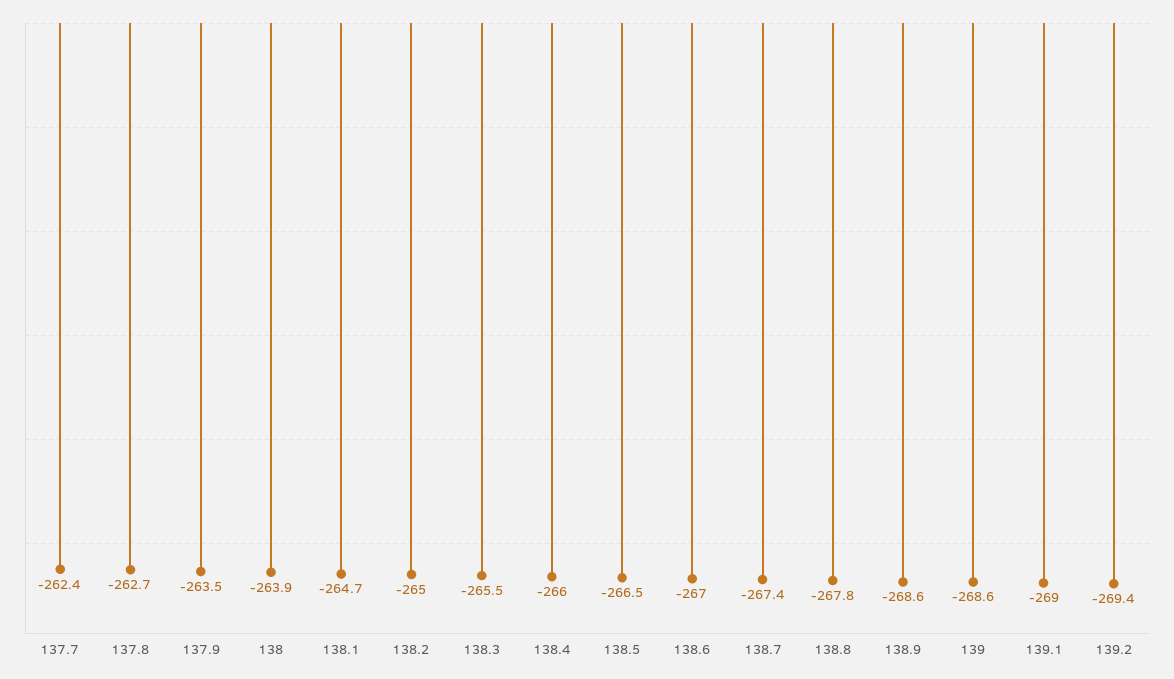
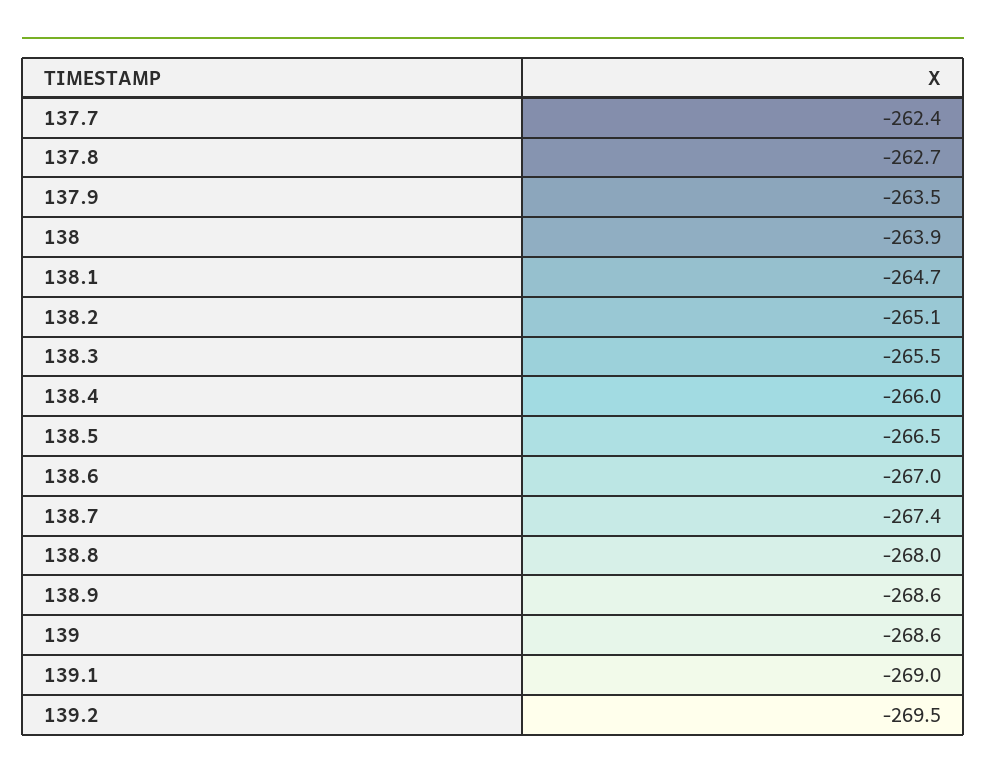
  {
    "137.7": -262.4,
    "137.8": -262.7,
    "137.9": -263.5,
    "138": -263.9,
    "138.1": -264.7,
-   "138.2": -265,
+   "138.2": -265.1,
    "138.3": -265.5,
    "138.4": -266,
    "138.5": -266.5,
    "138.6": -267,
    "138.7": -267.4,
-   "138.8": -267.8,
+   "138.8": -268,
    "138.9": -268.6,
    "139": -268.6,
    "139.1": -269,
-   "139.2": -269.4
+   "139.2": -269.5
  }

